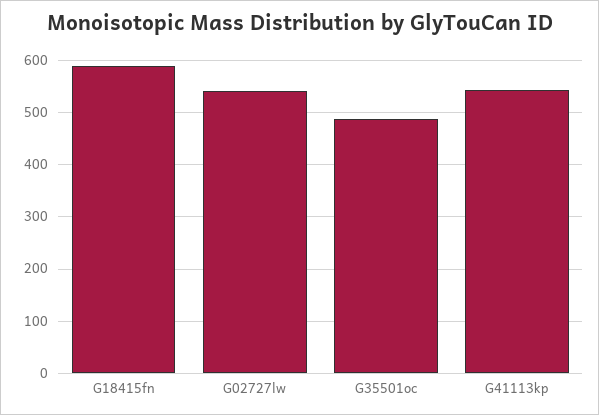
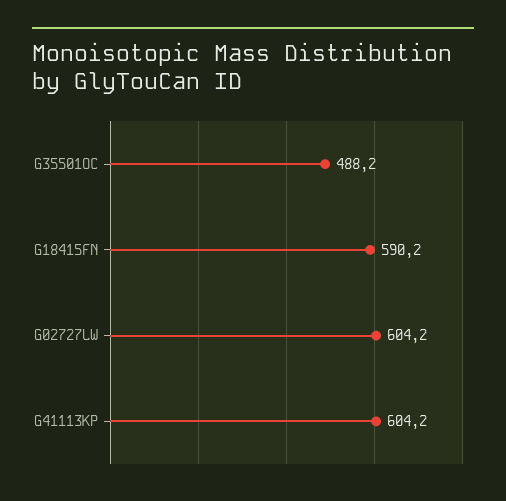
  {
    "G18415fn": 590.2,
-   "G02727lw": 540,
+   "G02727lw": 604.2,
    "G35501oc": 488.2,
-   "G41113kp": 540
+   "G41113kp": 604.2
  }

